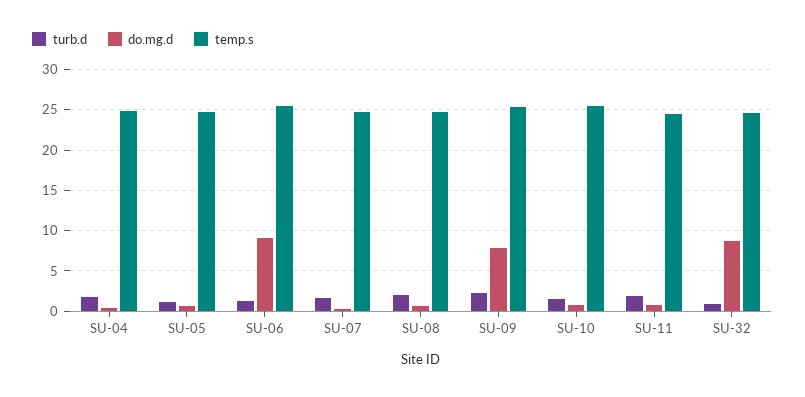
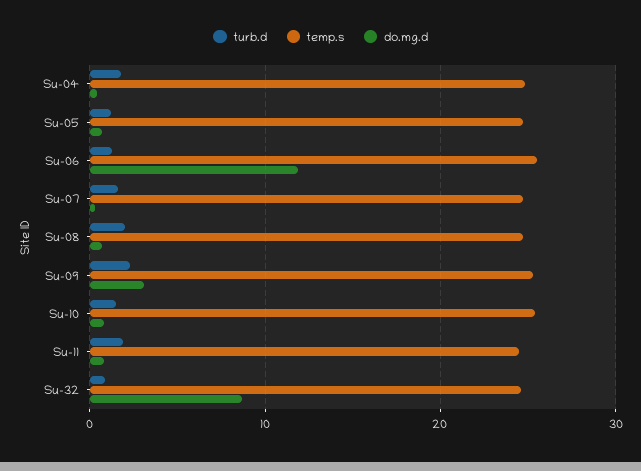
  {
    "turb.d": {
      "SU-04": 2,
      "SU-05": 1,
      "SU-06": 1,
      "SU-07": 2,
      "SU-08": 2,
      "SU-09": 2,
      "SU-10": 2,
      "SU-11": 2,
      "SU-32": 1
    },
    "do.mg.d": {
      "SU-04": 0,
      "SU-05": 1,
-     "SU-06": 9,
+     "SU-06": 12,
      "SU-07": 0,
      "SU-08": 1,
-     "SU-09": 8,
+     "SU-09": 3,
      "SU-10": 1,
      "SU-11": 1,
      "SU-32": 9
    },
    "temp.s": {
      "SU-04": 25,
      "SU-05": 25,
      "SU-06": 26,
      "SU-07": 25,
      "SU-08": 25,
      "SU-09": 25,
      "SU-10": 25,
      "SU-11": 25,
      "SU-32": 25
    }
  }

